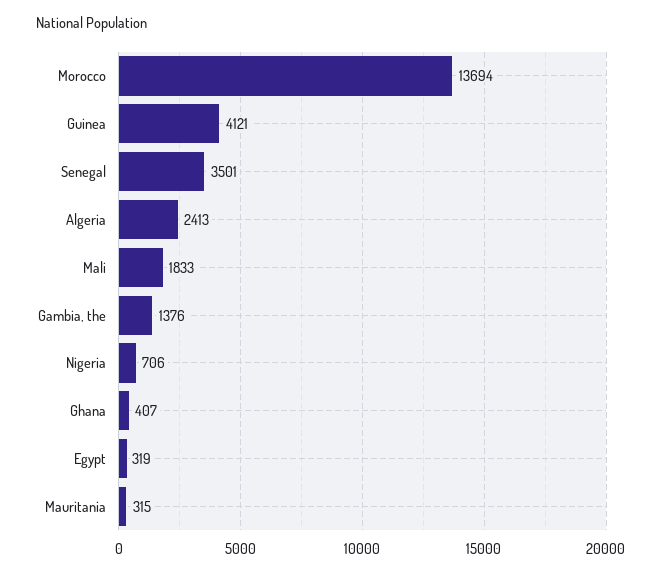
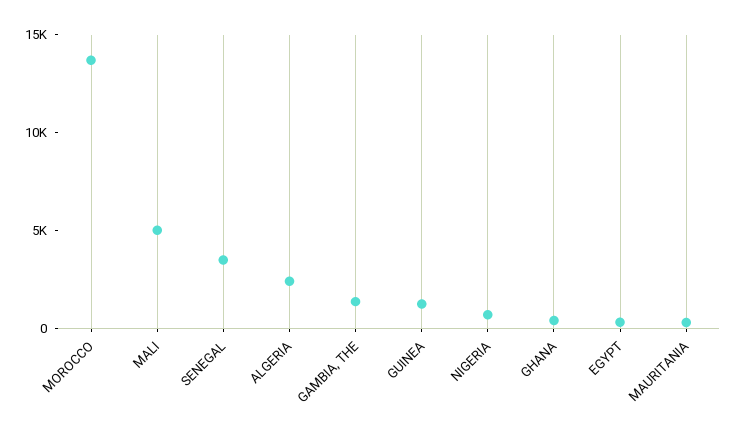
  {
    "Morocco": 13694,
-   "Guinea": 4121,
+   "Guinea": 1000,
    "Senegal": 3501,
    "Algeria": 2413,
-   "Mali": 1833,
+   "Mali": 5000,
    "Gambia, the": 1376,
    "Nigeria": 706,
    "Ghana": 407,
    "Egypt": 319,
    "Mauritania": 315
  }

